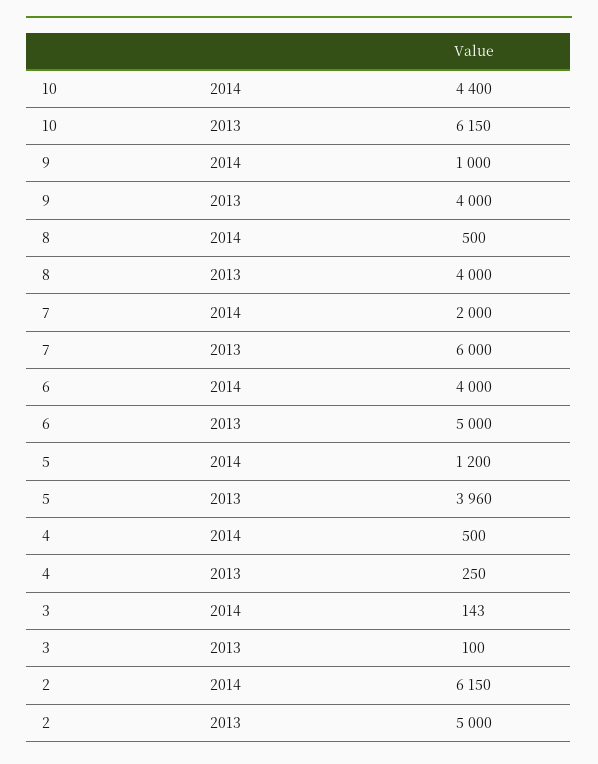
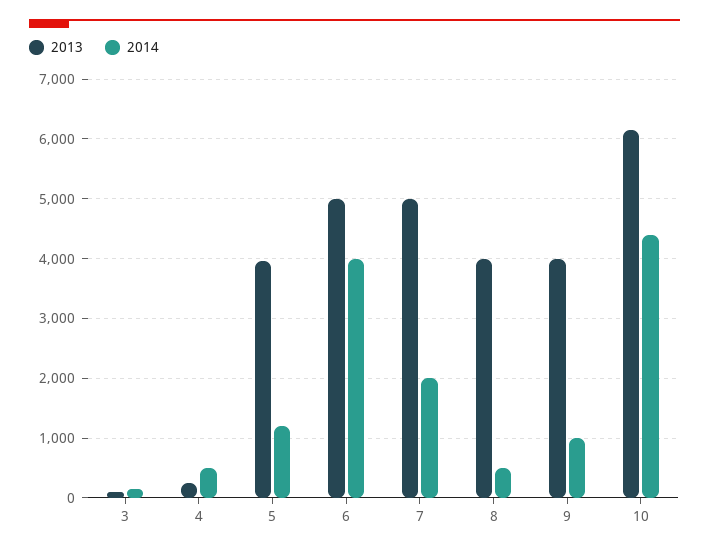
  {
    "2014": {
      "10": 4400,
      "9": 1000,
      "8": 500,
      "7": 2000,
      "6": 4000,
      "5": 1200,
      "4": 500,
-     "3": 143,
+     "3": 143
-     "2": 6150
    },
    "2013": {
      "10": 6150,
      "9": 4000,
      "8": 4000,
-     "7": 6000,
+     "7": 5000,
      "6": 5000,
      "5": 3960,
      "4": 250,
-     "3": 100,
+     "3": 100
-     "2": 5000
    }
  }

